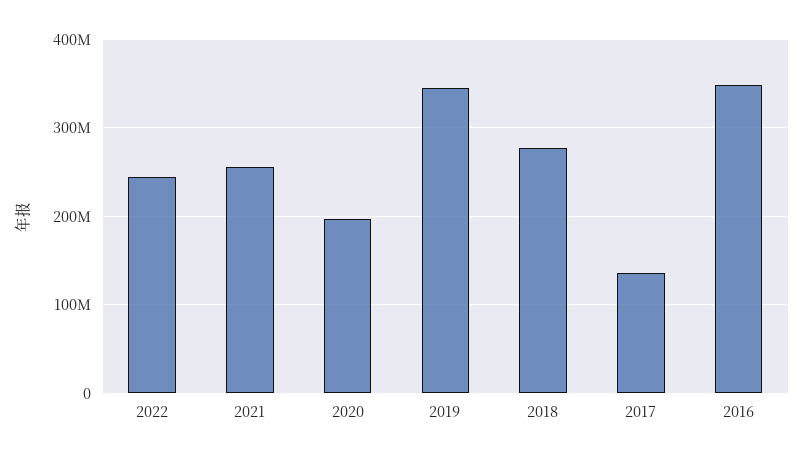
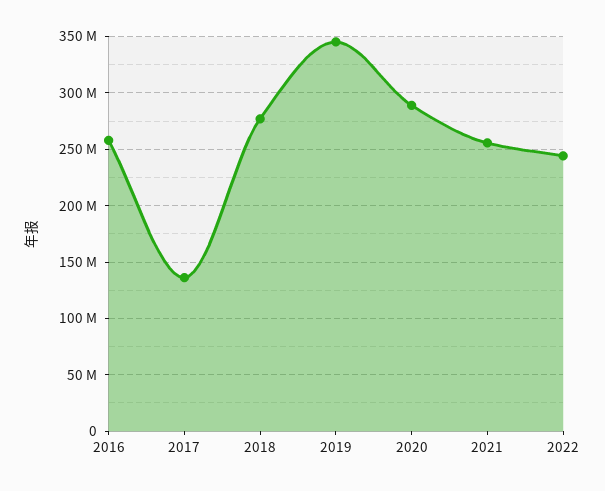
  {
    "2022": 240000000,
    "2021": 260000000,
-   "2020": 200000000,
+   "2020": 290000000,
    "2019": 350000000,
    "2018": 280000000,
    "2017": 140000000,
-   "2016": 350000000
+   "2016": 260000000
  }

